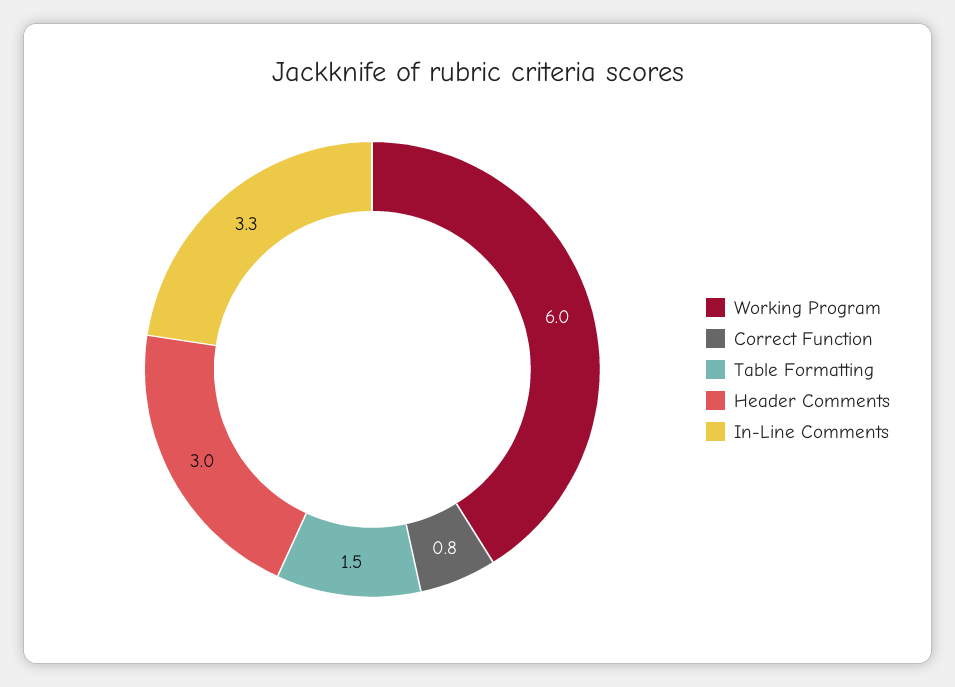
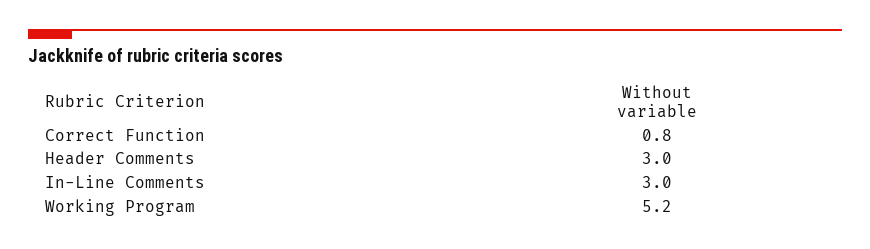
  {
-   "Working Program": 6,
+   "Working Program": 5.2,
    "Correct Function": 0.8,
-   "Table Formatting": 1.5,
    "Header Comments": 3,
-   "In-Line Comments": 3.3
+   "In-Line Comments": 3
  }

